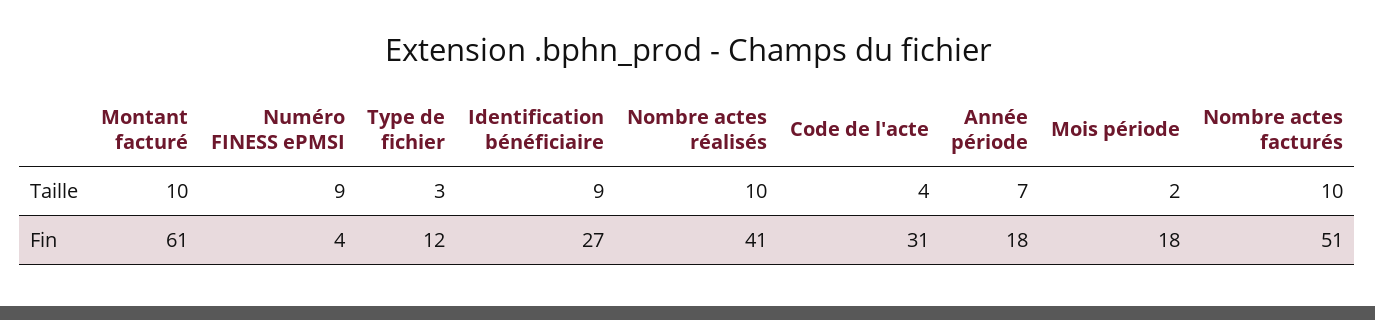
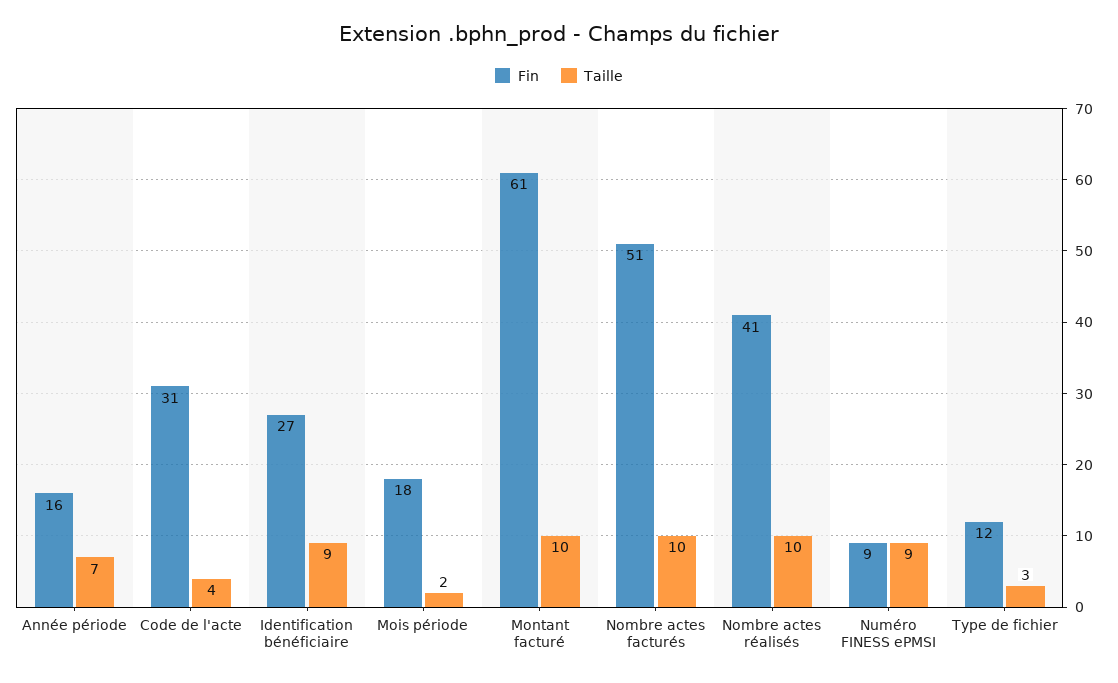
  {
    "Taille": {
      "Montant facturé": 10,
      "Numéro FINESS ePMSI": 9,
      "Type de fichier": 3,
      "Identification bénéficiaire": 9,
      "Nombre actes réalisés": 10,
      "Code de l'acte": 4,
      "Année période": 7,
      "Mois période": 2,
      "Nombre actes facturés": 10
    },
    "Fin": {
      "Montant facturé": 61,
-     "Numéro FINESS ePMSI": 4,
+     "Numéro FINESS ePMSI": 9,
      "Type de fichier": 12,
      "Identification bénéficiaire": 27,
      "Nombre actes réalisés": 41,
      "Code de l'acte": 31,
-     "Année période": 18,
+     "Année période": 16,
      "Mois période": 18,
      "Nombre actes facturés": 51
    }
  }

